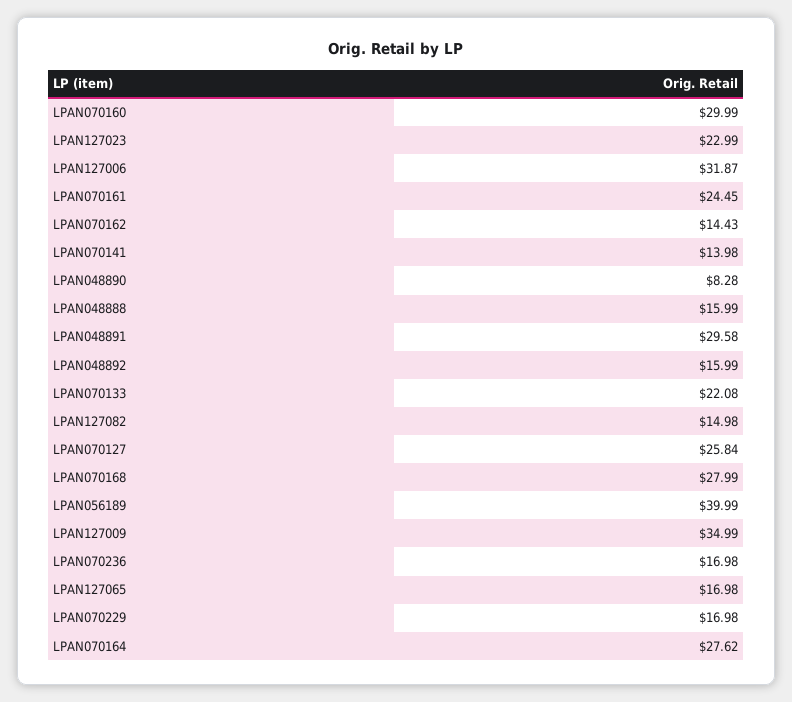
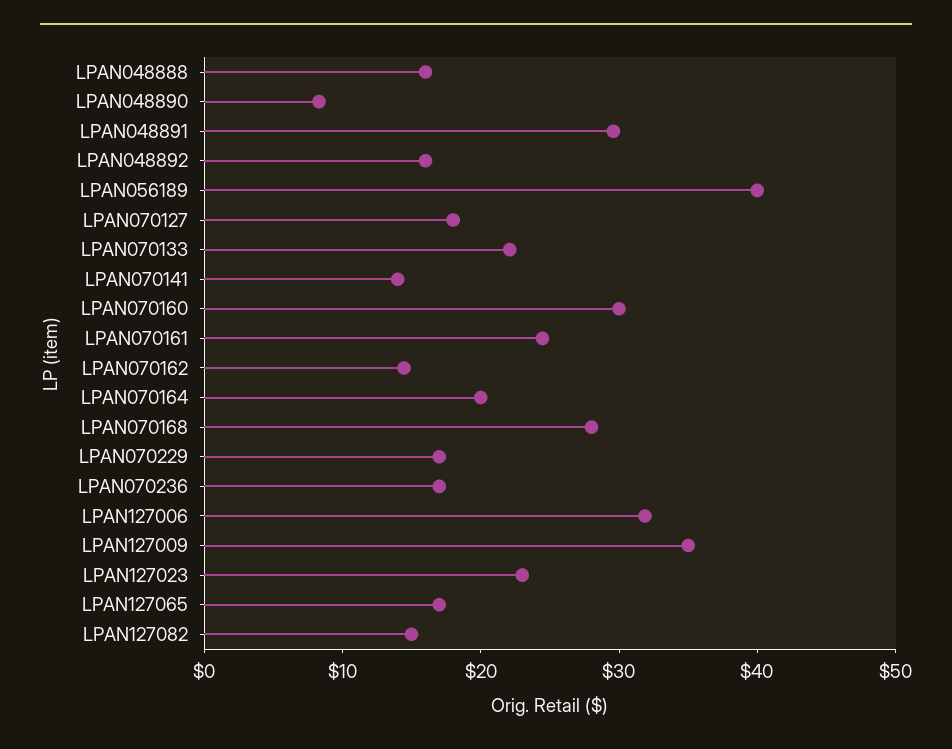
  {
    "LPAN070160": 29.99,
    "LPAN127023": 22.99,
    "LPAN127006": 31.87,
    "LPAN070161": 24.45,
    "LPAN070162": 14.43,
    "LPAN070141": 13.98,
    "LPAN048890": 8.28,
    "LPAN048888": 15.99,
    "LPAN048891": 29.58,
    "LPAN048892": 15.99,
    "LPAN070133": 22.08,
    "LPAN127082": 14.98,
-   "LPAN070127": 25.84,
+   "LPAN070127": 18,
    "LPAN070168": 27.99,
    "LPAN056189": 39.99,
    "LPAN127009": 34.99,
    "LPAN070236": 16.98,
    "LPAN127065": 16.98,
    "LPAN070229": 16.98,
-   "LPAN070164": 27.62
+   "LPAN070164": 20
  }

